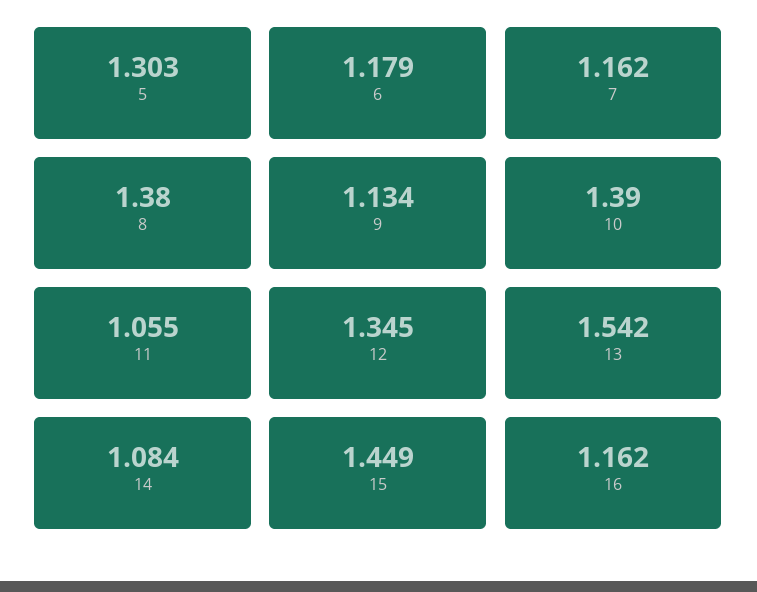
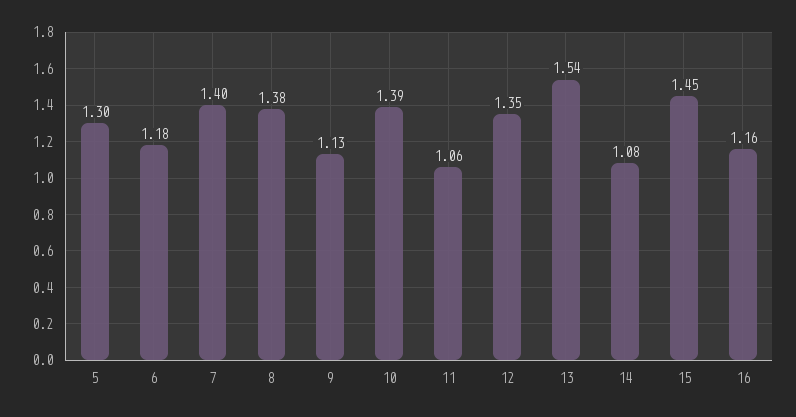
  {
    "5": 1.303,
    "6": 1.179,
-   "7": 1.162,
+   "7": 1.4,
    "8": 1.38,
    "9": 1.134,
    "10": 1.39,
    "11": 1.055,
    "12": 1.345,
    "13": 1.542,
    "14": 1.084,
    "15": 1.449,
    "16": 1.162
  }

